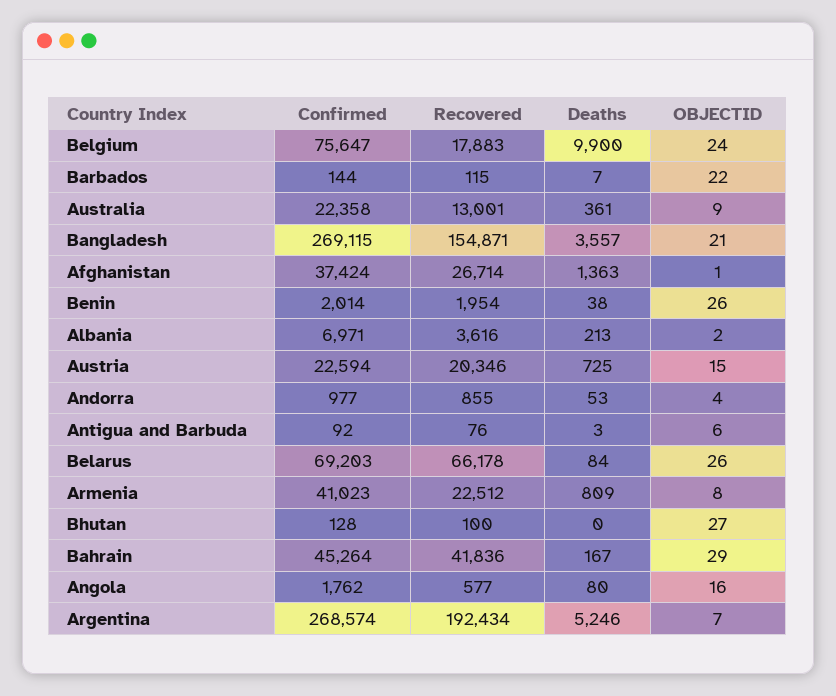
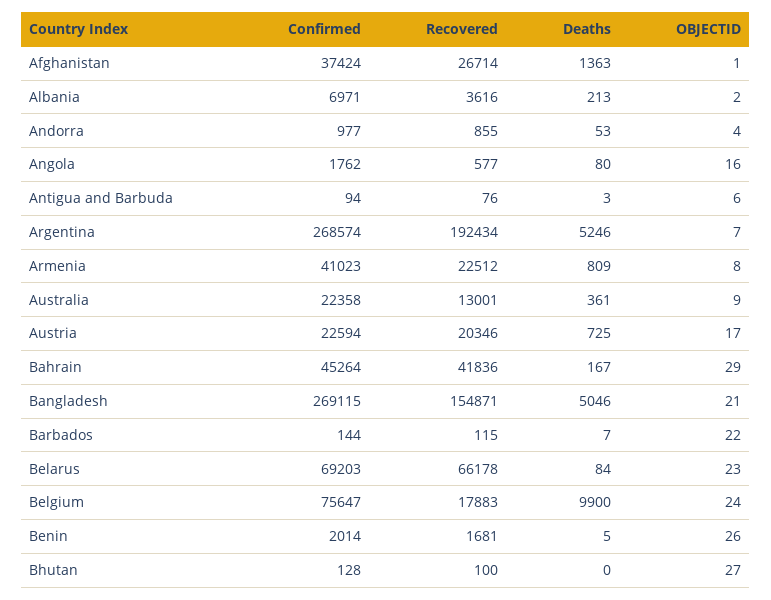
  {
    "Confirmed": {
      "Belgium": 75647,
      "Barbados": 144,
      "Australia": 22358,
      "Bangladesh": 269115,
      "Afghanistan": 37424,
      "Benin": 2014,
      "Albania": 6971,
      "Austria": 22594,
      "Andorra": 977,
-     "Antigua and Barbuda": 92,
+     "Antigua and Barbuda": 94,
      "Belarus": 69203,
      "Armenia": 41023,
      "Bhutan": 128,
      "Bahrain": 45264,
      "Angola": 1762,
      "Argentina": 268574
    },
    "Recovered": {
      "Belgium": 17883,
      "Barbados": 115,
      "Australia": 13001,
      "Bangladesh": 154871,
      "Afghanistan": 26714,
-     "Benin": 1954,
+     "Benin": 1681,
      "Albania": 3616,
      "Austria": 20346,
      "Andorra": 855,
      "Antigua and Barbuda": 76,
      "Belarus": 66178,
      "Armenia": 22512,
      "Bhutan": 100,
      "Bahrain": 41836,
      "Angola": 577,
      "Argentina": 192434
    },
    "Deaths": {
      "Belgium": 9900,
      "Barbados": 7,
      "Australia": 361,
-     "Bangladesh": 3557,
+     "Bangladesh": 5046,
      "Afghanistan": 1363,
-     "Benin": 38,
+     "Benin": 5,
      "Albania": 213,
      "Austria": 725,
      "Andorra": 53,
      "Antigua and Barbuda": 3,
      "Belarus": 84,
      "Armenia": 809,
      "Bhutan": 0,
      "Bahrain": 167,
      "Angola": 80,
      "Argentina": 5246
    },
    "OBJECTID": {
      "Belgium": 24,
      "Barbados": 22,
      "Australia": 9,
      "Bangladesh": 21,
      "Afghanistan": 1,
      "Benin": 26,
      "Albania": 2,
-     "Austria": 15,
+     "Austria": 17,
      "Andorra": 4,
      "Antigua and Barbuda": 6,
-     "Belarus": 26,
+     "Belarus": 23,
      "Armenia": 8,
      "Bhutan": 27,
      "Bahrain": 29,
      "Angola": 16,
      "Argentina": 7
    }
  }

